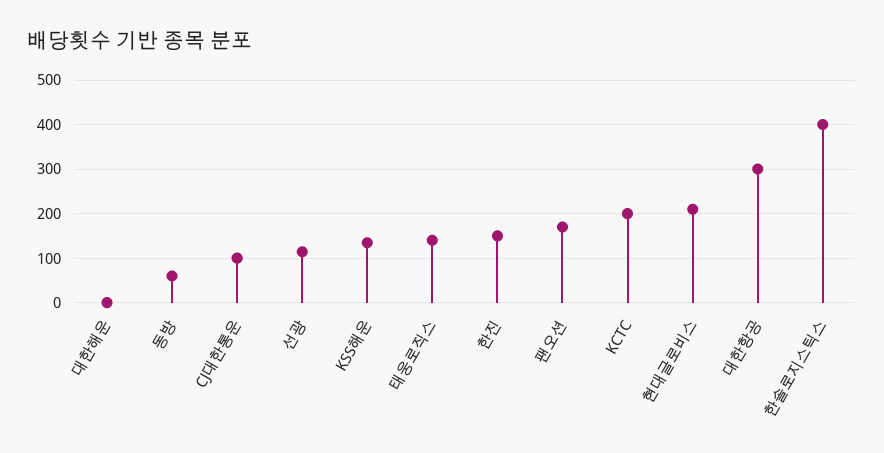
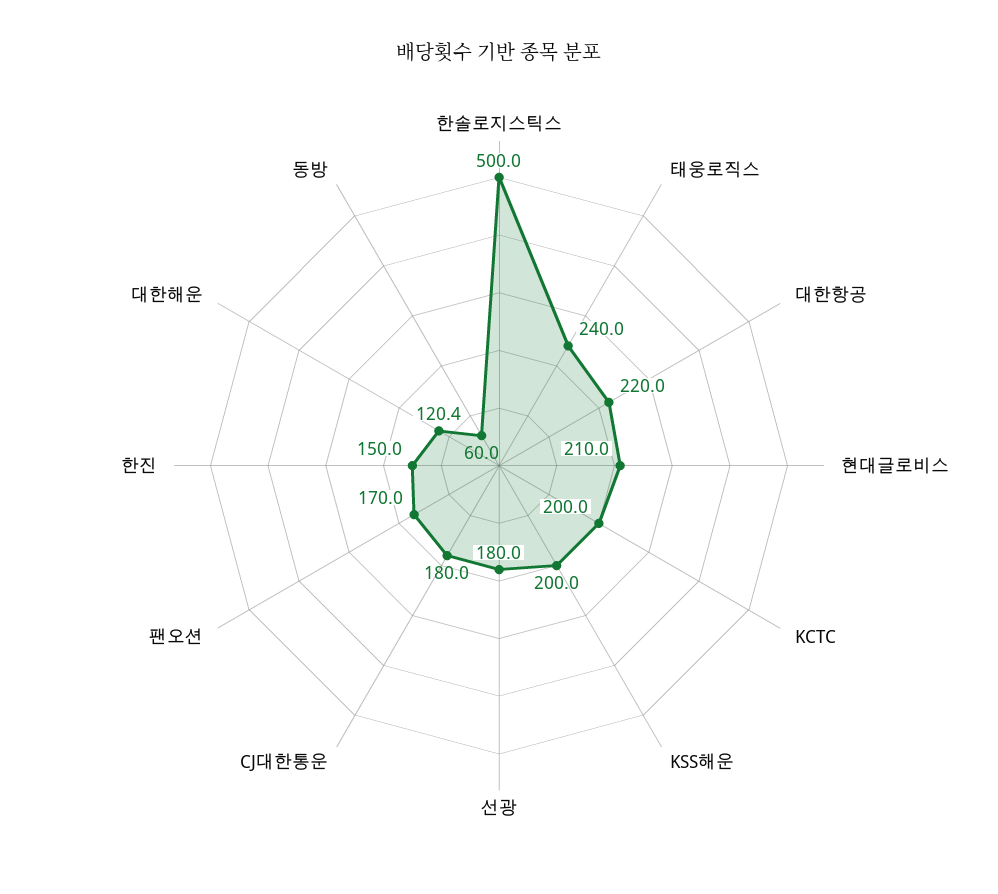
  {
-   "대한해운": 0,
+   "대한해운": 120.4,
    "동방": 60,
-   "CJ대한통운": 100,
+   "CJ대한통운": 180,
-   "선광": 120,
+   "선광": 180,
-   "KSS해운": 140,
+   "KSS해운": 200,
-   "태웅로직스": 140,
+   "태웅로직스": 240,
    "한진": 150,
    "팬오션": 170,
    "KCTC": 200,
    "현대글로비스": 210,
-   "대한항공": 300,
+   "대한항공": 220,
-   "한솔로지스틱스": 400
+   "한솔로지스틱스": 500
  }

